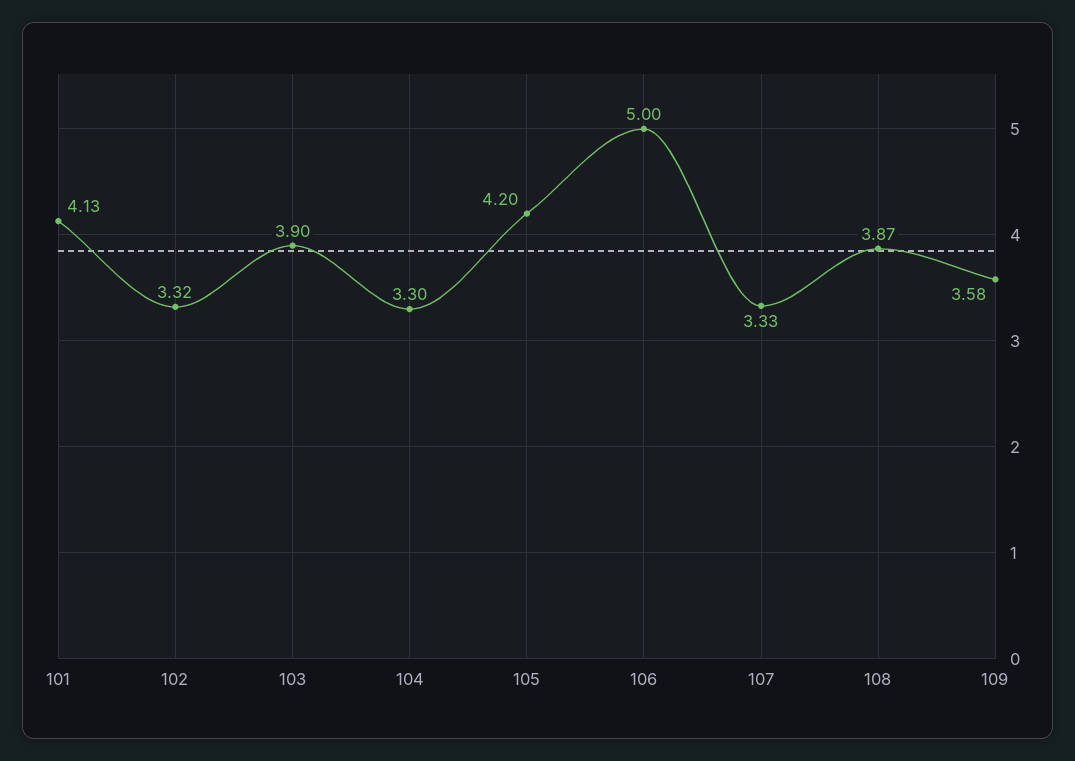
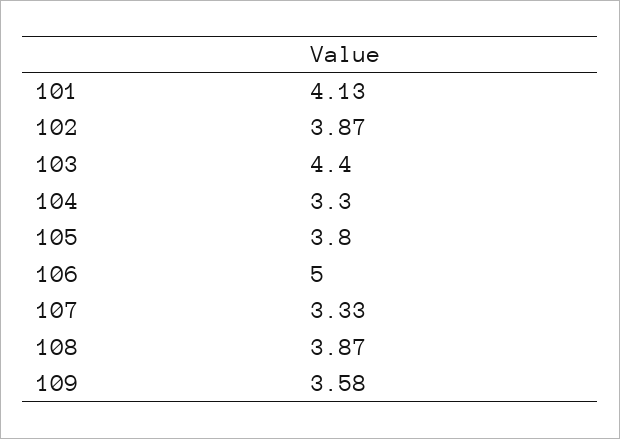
  {
    "101": 4.13,
-   "102": 3.32,
+   "102": 3.87,
-   "103": 3.9,
+   "103": 4.4,
    "104": 3.3,
-   "105": 4.2,
+   "105": 3.8,
    "106": 5,
    "107": 3.33,
    "108": 3.87,
    "109": 3.58
  }

